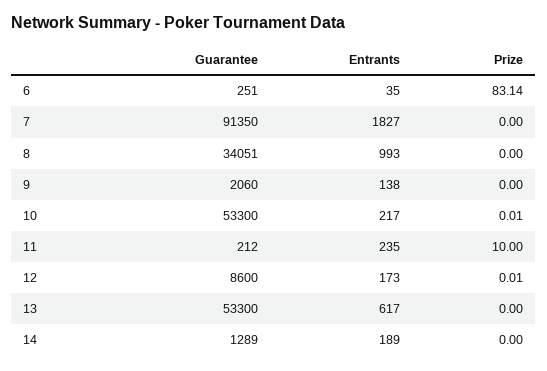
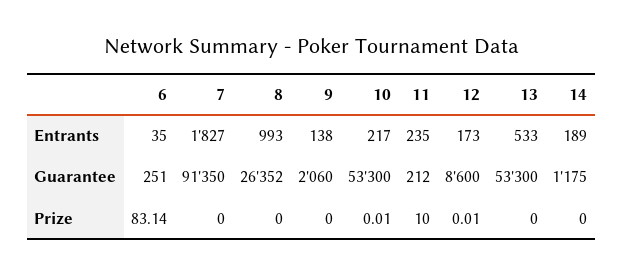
  {
    "Guarantee": {
      "6": 251,
      "7": 91350,
-     "8": 34051,
+     "8": 26352,
      "9": 2060,
      "10": 53300,
      "11": 212,
      "12": 8600,
      "13": 53300,
-     "14": 1289
+     "14": 1175
    },
    "Entrants": {
      "6": 35,
      "7": 1827,
      "8": 993,
      "9": 138,
      "10": 217,
      "11": 235,
      "12": 173,
-     "13": 617,
+     "13": 533,
      "14": 189
    },
    "Prize": {
      "6": 83.14,
      "7": 0,
      "8": 0,
      "9": 0,
      "10": 0.01,
      "11": 10,
      "12": 0.01,
      "13": 0,
      "14": 0
    }
  }

